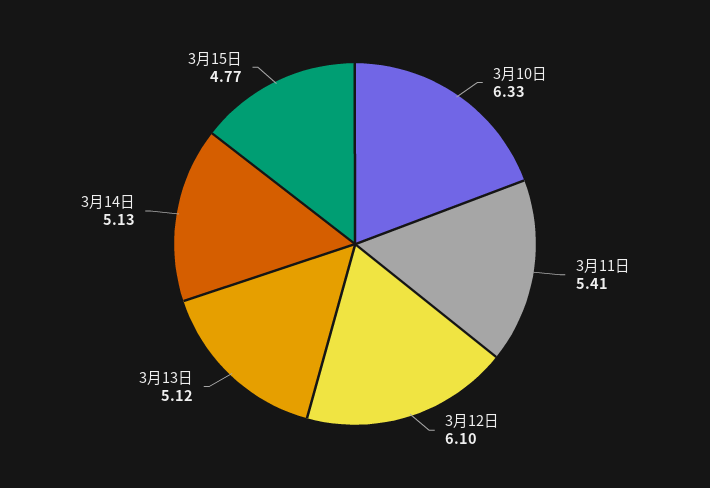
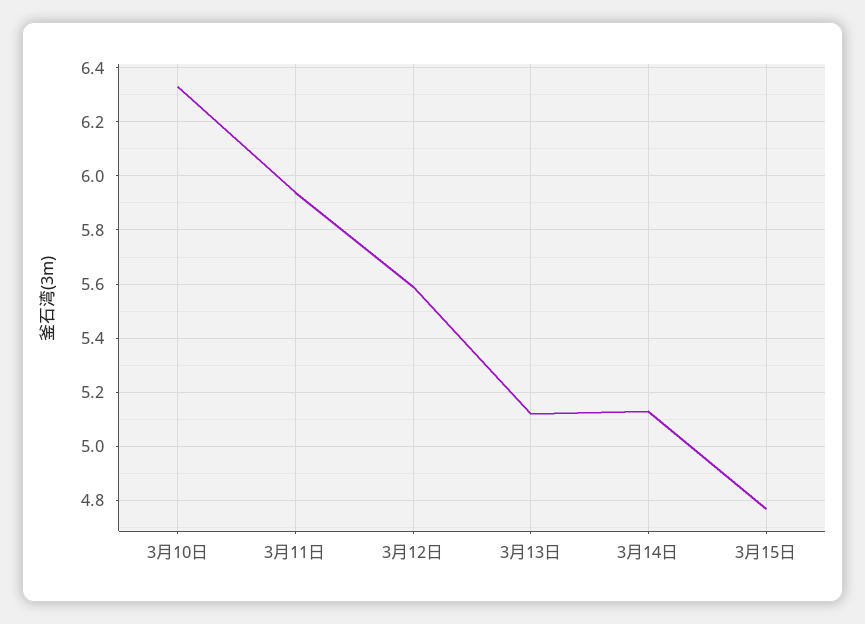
  {
    "3月10日": 6.33,
-   "3月11日": 5.41,
+   "3月11日": 5.95,
-   "3月12日": 6.1,
+   "3月12日": 5.6,
    "3月13日": 5.12,
    "3月14日": 5.13,
    "3月15日": 4.77
  }

